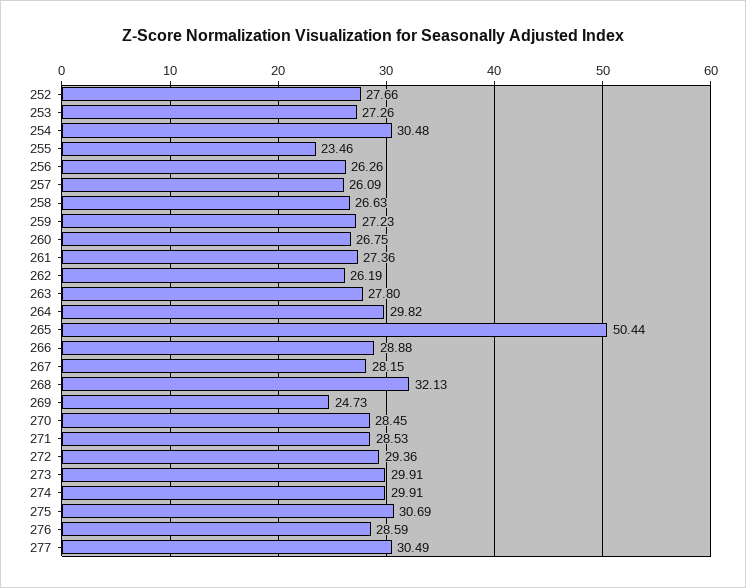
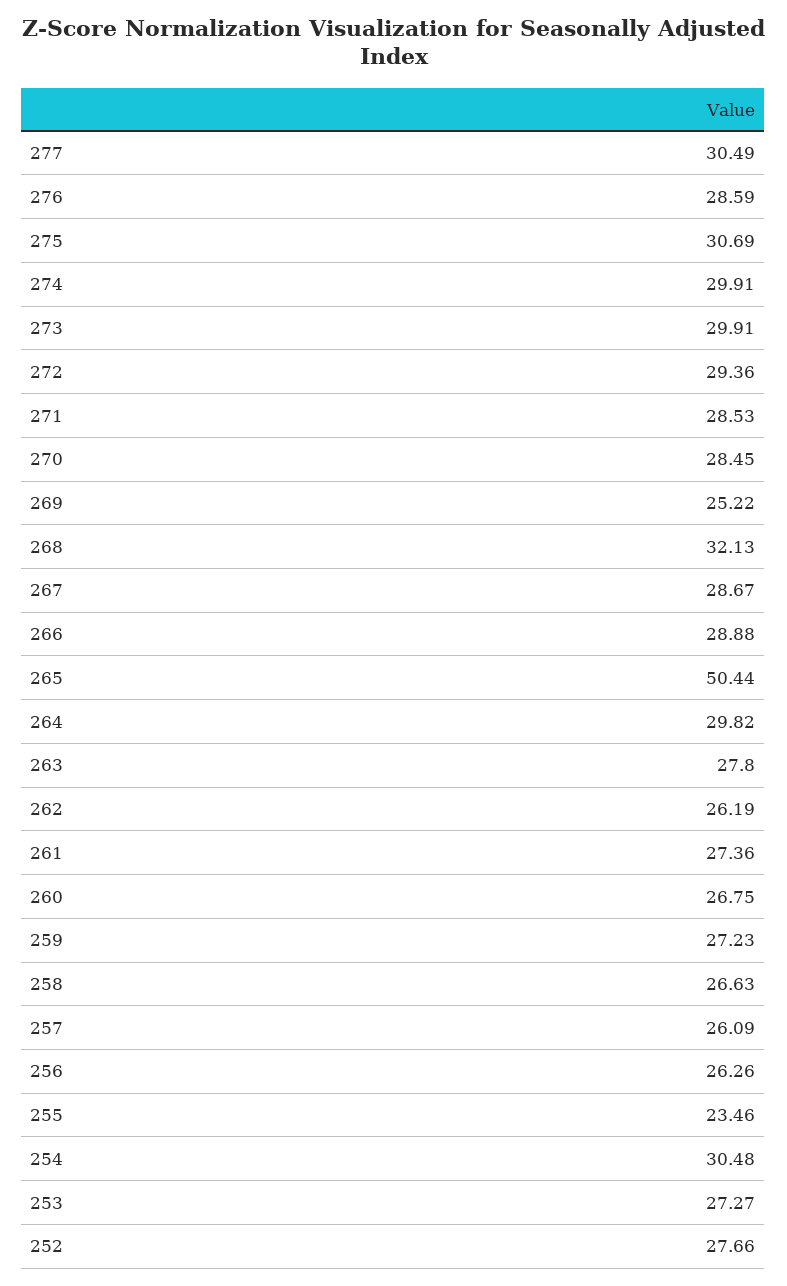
  {
    "252": 27.66,
-   "253": 27.26,
+   "253": 27.27,
    "254": 30.48,
    "255": 23.46,
    "256": 26.26,
    "257": 26.09,
    "258": 26.63,
    "259": 27.23,
    "260": 26.75,
    "261": 27.36,
    "262": 26.19,
    "263": 27.8,
    "264": 29.82,
    "265": 50.44,
    "266": 28.88,
-   "267": 28.15,
+   "267": 28.67,
    "268": 32.13,
-   "269": 24.73,
+   "269": 25.22,
    "270": 28.45,
    "271": 28.53,
    "272": 29.36,
    "273": 29.91,
    "274": 29.91,
    "275": 30.69,
    "276": 28.59,
    "277": 30.49
  }

